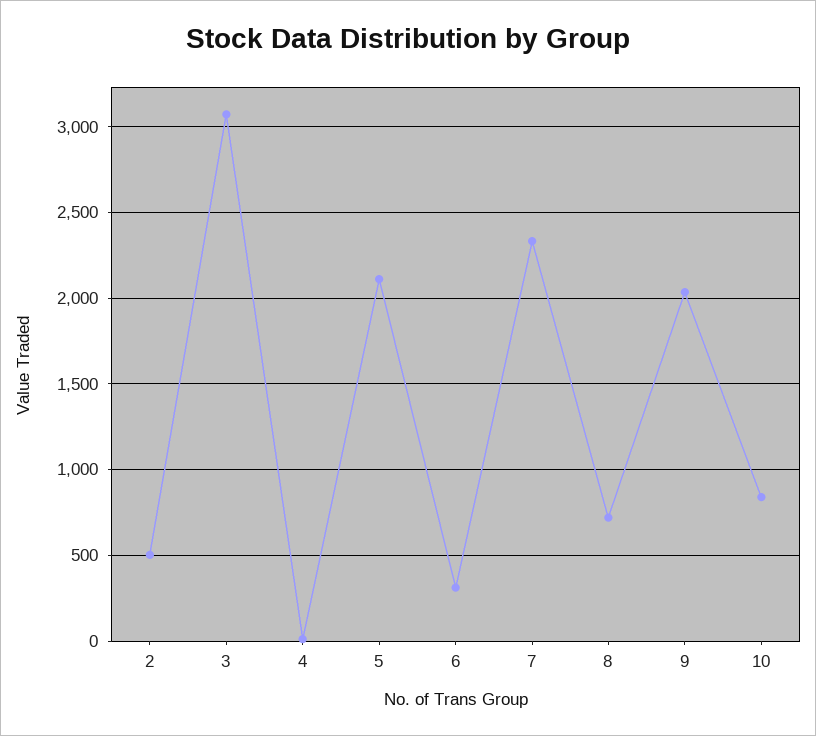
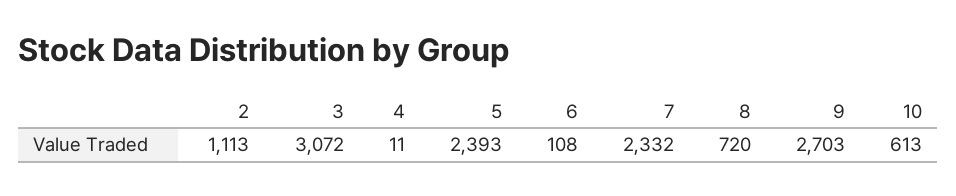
  {
-   "2": 500,
+   "2": 1113,
    "3": 3072,
    "4": 11,
-   "5": 2100,
+   "5": 2393,
-   "6": 300,
+   "6": 108,
    "7": 2332,
    "8": 720,
-   "9": 2050,
+   "9": 2703,
-   "10": 850
+   "10": 613
  }

